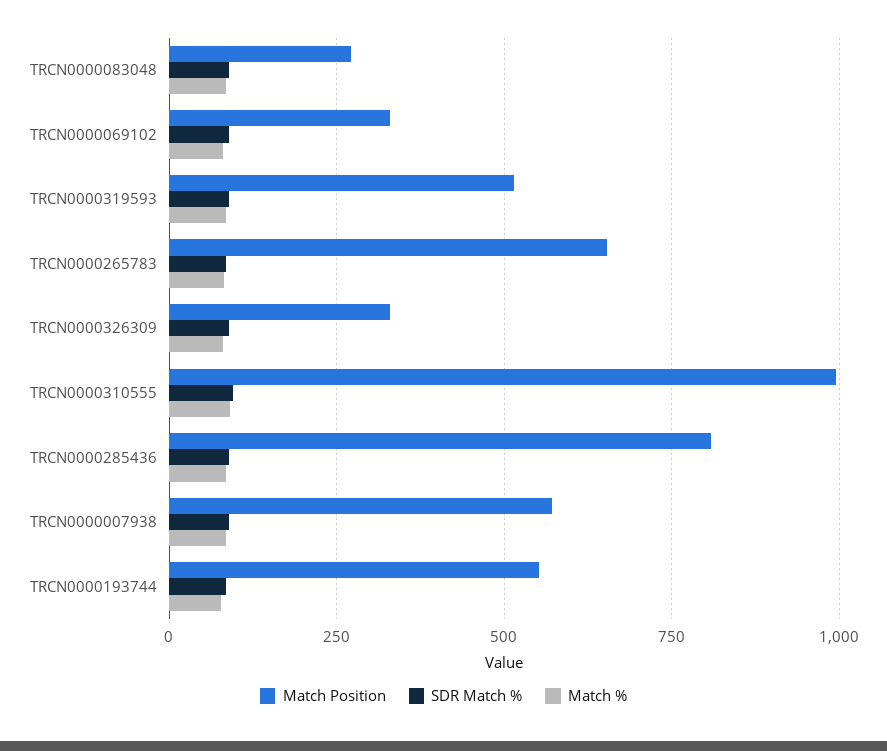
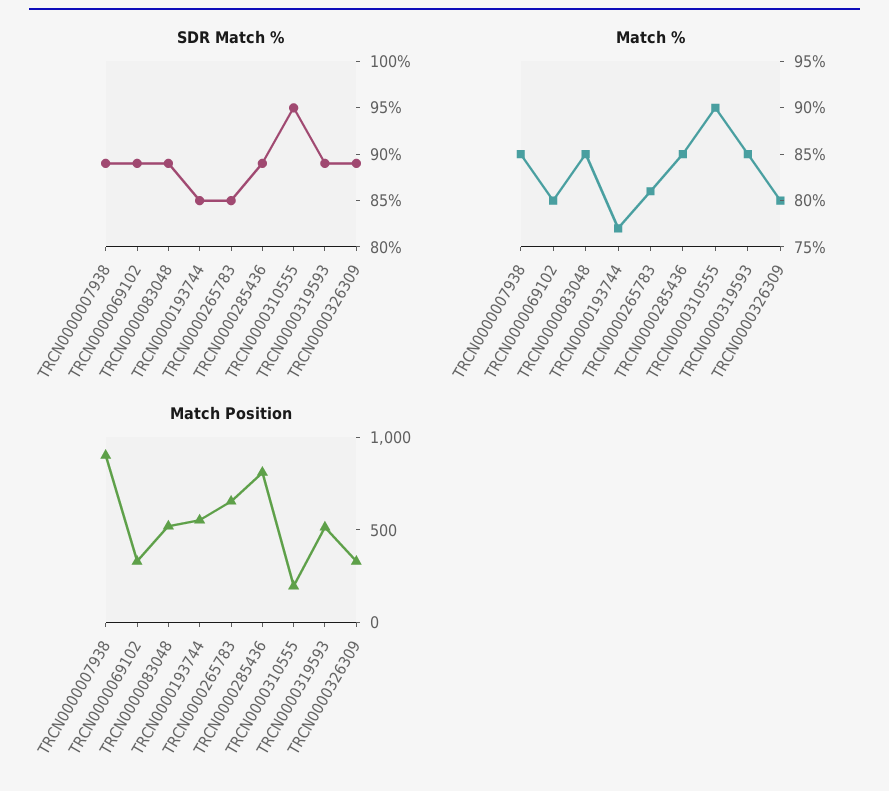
  {
    "Match Position": {
-     "TRCN0000083048": 275,
+     "TRCN0000083048": 500,
      "TRCN0000069102": 325,
      "TRCN0000319593": 525,
      "TRCN0000265783": 650,
      "TRCN0000326309": 325,
-     "TRCN0000310555": 1000,
+     "TRCN0000310555": 200,
      "TRCN0000285436": 800,
-     "TRCN0000007938": 575,
+     "TRCN0000007938": 900,
      "TRCN0000193744": 550
    },
    "SDR Match %": {
      "TRCN0000083048": 89,
      "TRCN0000069102": 89,
      "TRCN0000319593": 89,
      "TRCN0000265783": 85,
      "TRCN0000326309": 89,
      "TRCN0000310555": 95,
      "TRCN0000285436": 89,
      "TRCN0000007938": 89,
      "TRCN0000193744": 85
    },
    "Match %": {
      "TRCN0000083048": 85,
      "TRCN0000069102": 80,
      "TRCN0000319593": 85,
      "TRCN0000265783": 81,
      "TRCN0000326309": 80,
      "TRCN0000310555": 90,
      "TRCN0000285436": 85,
      "TRCN0000007938": 85,
      "TRCN0000193744": 77
    }
  }

